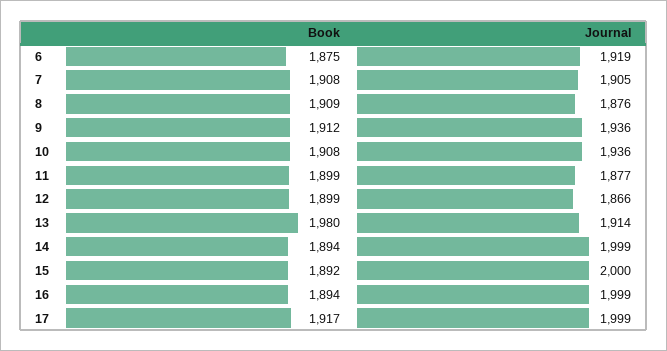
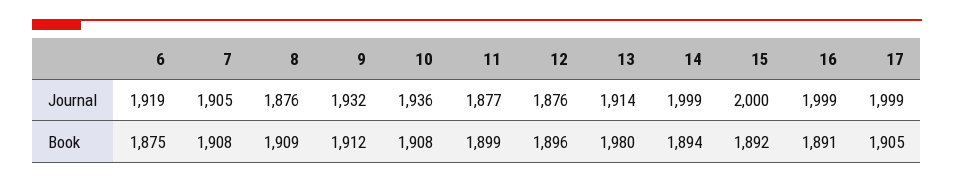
  {
    "Book": {
      "6": 1875,
      "7": 1908,
      "8": 1909,
      "9": 1912,
      "10": 1908,
      "11": 1899,
-     "12": 1899,
+     "12": 1896,
      "13": 1980,
      "14": 1894,
      "15": 1892,
-     "16": 1894,
+     "16": 1891,
-     "17": 1917
+     "17": 1905
    },
    "Journal": {
      "6": 1919,
      "7": 1905,
      "8": 1876,
-     "9": 1936,
+     "9": 1932,
      "10": 1936,
      "11": 1877,
-     "12": 1866,
+     "12": 1876,
      "13": 1914,
      "14": 1999,
      "15": 2000,
      "16": 1999,
      "17": 1999
    }
  }

